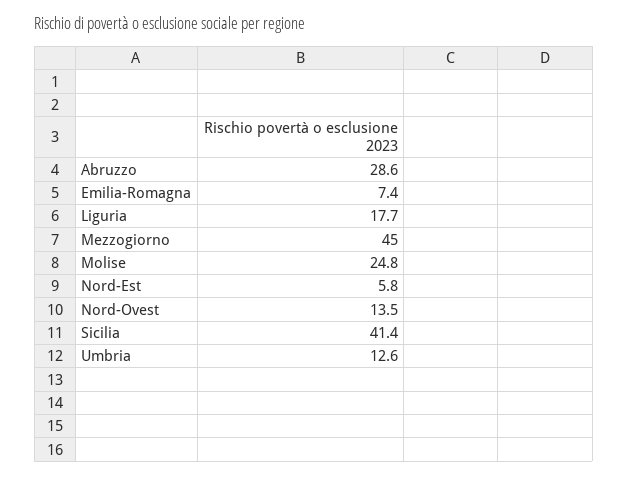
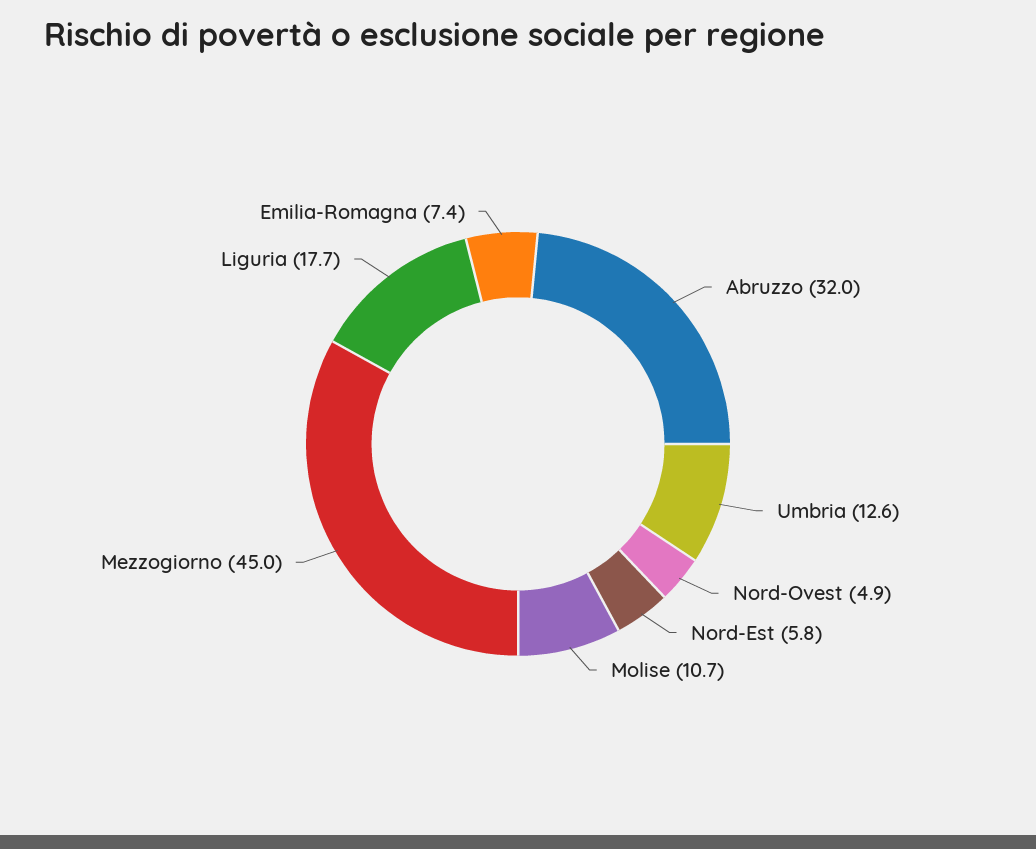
  {
-   "Abruzzo": 28.6,
+   "Abruzzo": 32,
    "Emilia-Romagna": 7.4,
    "Liguria": 17.7,
    "Mezzogiorno": 45,
-   "Molise": 24.8,
+   "Molise": 10.7,
    "Nord-Est": 5.8,
-   "Nord-Ovest": 13.5,
+   "Nord-Ovest": 4.9,
-   "Sicilia": 41.4,
    "Umbria": 12.6
  }

